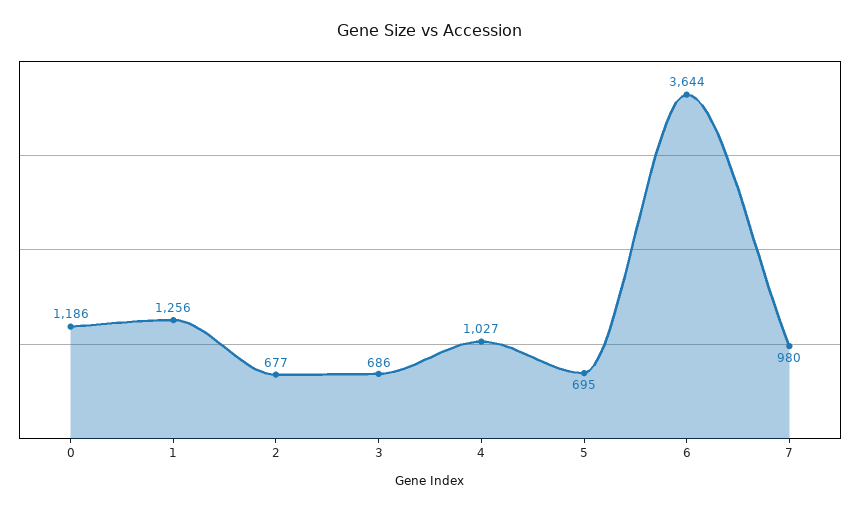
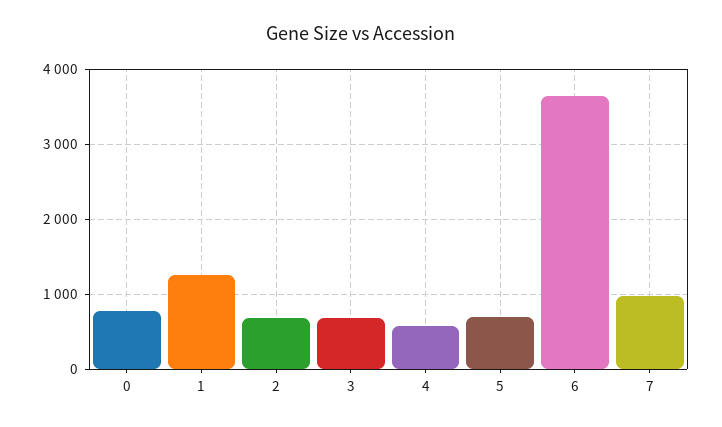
  {
-   "0": 1186,
+   "0": 800,
    "1": 1256,
    "2": 677,
    "3": 686,
-   "4": 1027,
+   "4": 600,
    "5": 695,
    "6": 3644,
    "7": 980
  }

